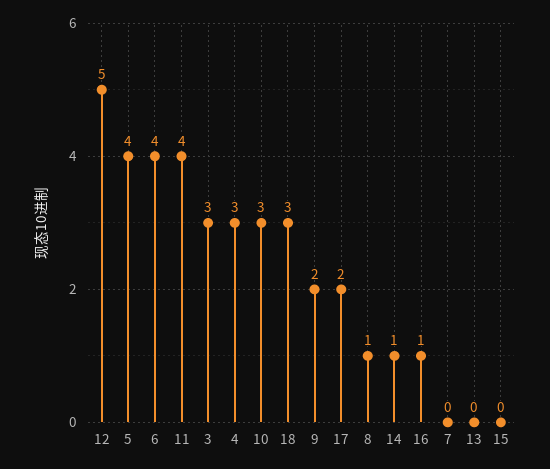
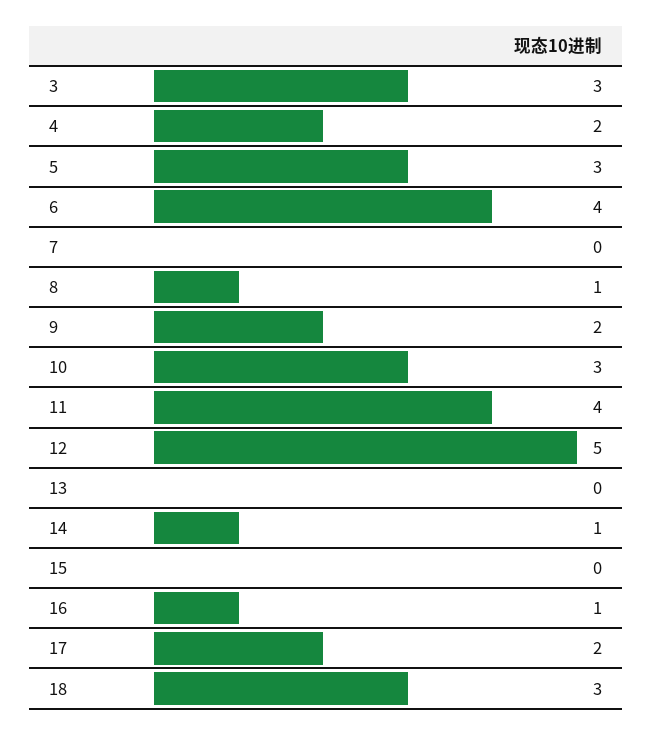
  {
    "12": 5,
-   "5": 4,
+   "5": 3,
    "6": 4,
    "11": 4,
    "3": 3,
-   "4": 3,
+   "4": 2,
    "10": 3,
    "18": 3,
    "9": 2,
    "17": 2,
    "8": 1,
    "14": 1,
    "16": 1,
    "7": 0,
    "13": 0,
    "15": 0
  }

